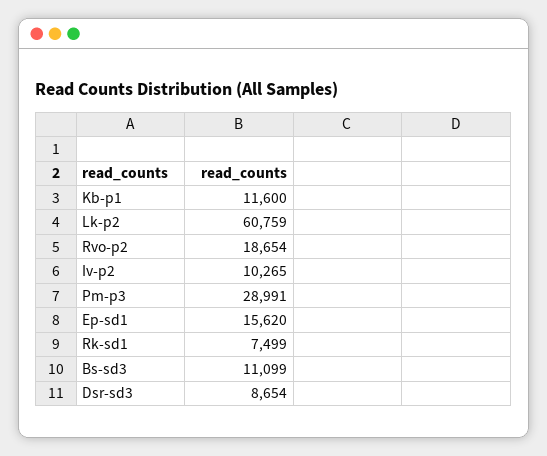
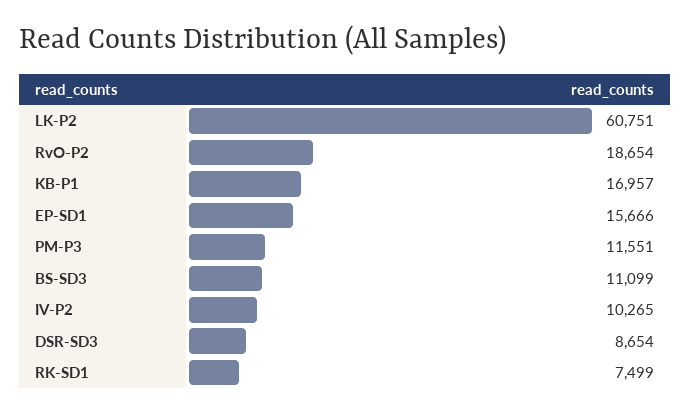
  {
-   "Kb-p1": 11600,
+   "Kb-p1": 16957,
-   "Lk-p2": 60759,
+   "Lk-p2": 60751,
    "Rvo-p2": 18654,
    "Iv-p2": 10265,
-   "Pm-p3": 28991,
+   "Pm-p3": 11551,
-   "Ep-sd1": 15620,
+   "Ep-sd1": 15666,
    "Rk-sd1": 7499,
    "Bs-sd3": 11099,
    "Dsr-sd3": 8654
  }

